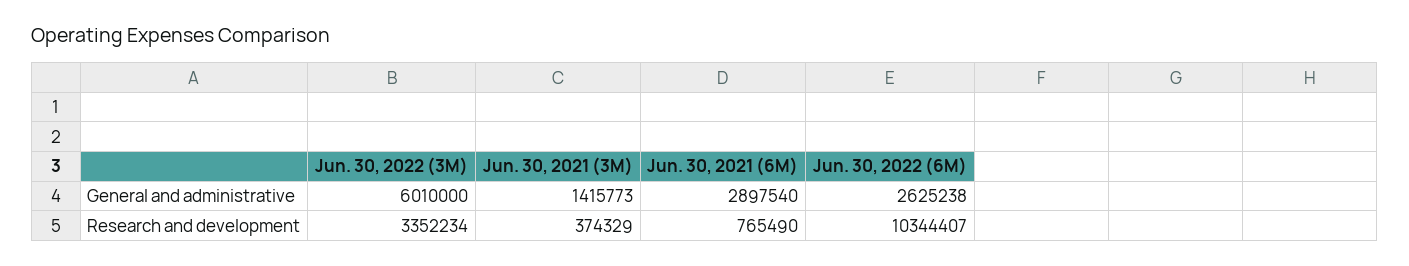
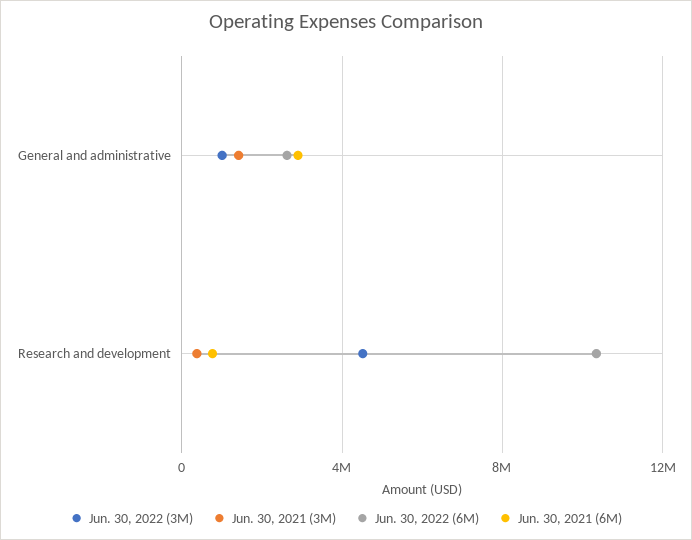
  {
    "Jun. 30, 2022 (3M)": {
-     "General and administrative": 6010000,
+     "General and administrative": 1000000,
-     "Research and development": 3352234
+     "Research and development": 4500000
    },
    "Jun. 30, 2021 (3M)": {
      "General and administrative": 1415773,
      "Research and development": 374329
    },
    "Jun. 30, 2021 (6M)": {
      "General and administrative": 2897540,
      "Research and development": 765490
    },
    "Jun. 30, 2022 (6M)": {
      "General and administrative": 2625238,
      "Research and development": 10344407
    }
  }

